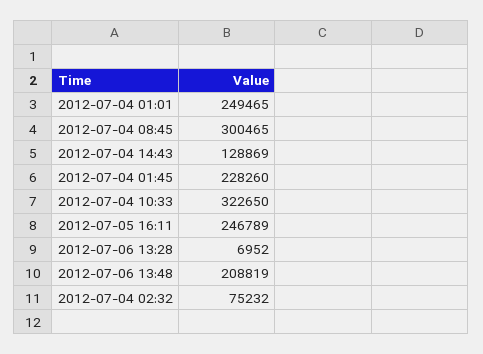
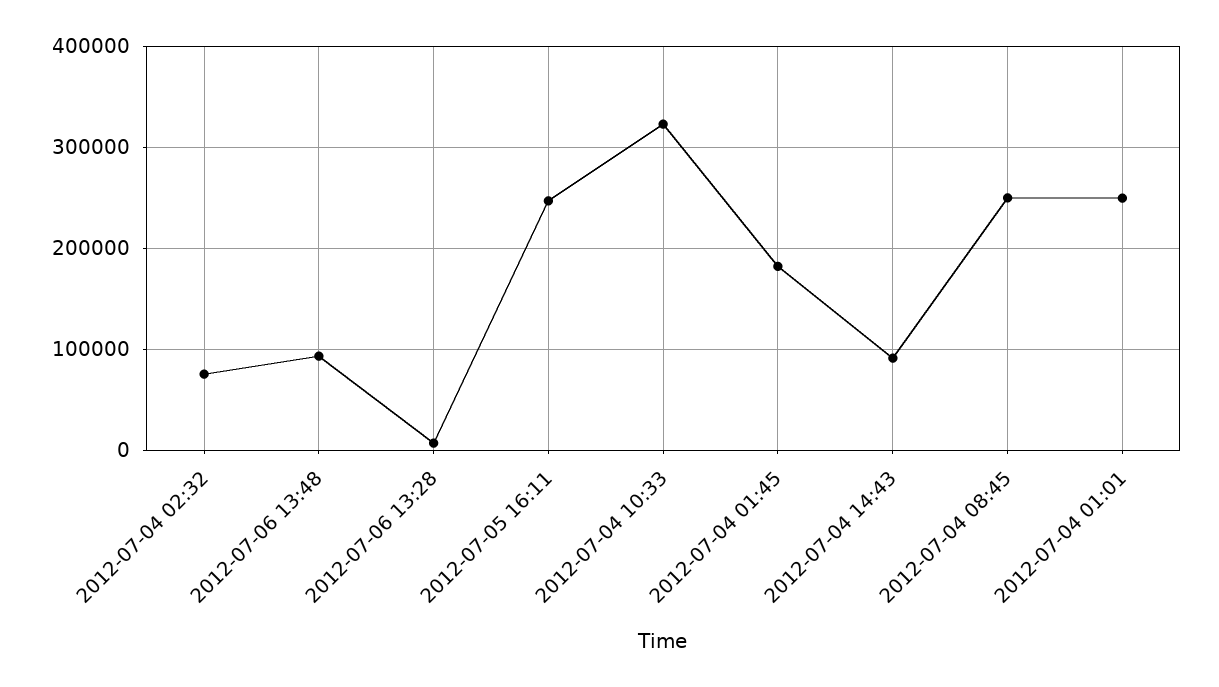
  {
    "2012-07-04 01:01": 249465,
-   "2012-07-04 08:45": 300465,
+   "2012-07-04 08:45": 250000,
-   "2012-07-04 14:43": 128869,
+   "2012-07-04 14:43": 90000,
-   "2012-07-04 01:45": 228260,
+   "2012-07-04 01:45": 180000,
    "2012-07-04 10:33": 322650,
    "2012-07-05 16:11": 246789,
    "2012-07-06 13:28": 6952,
-   "2012-07-06 13:48": 208819,
+   "2012-07-06 13:48": 90000,
    "2012-07-04 02:32": 75232
  }

